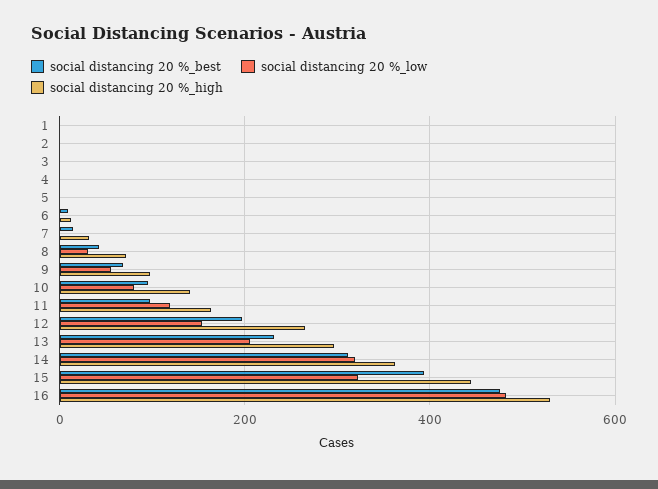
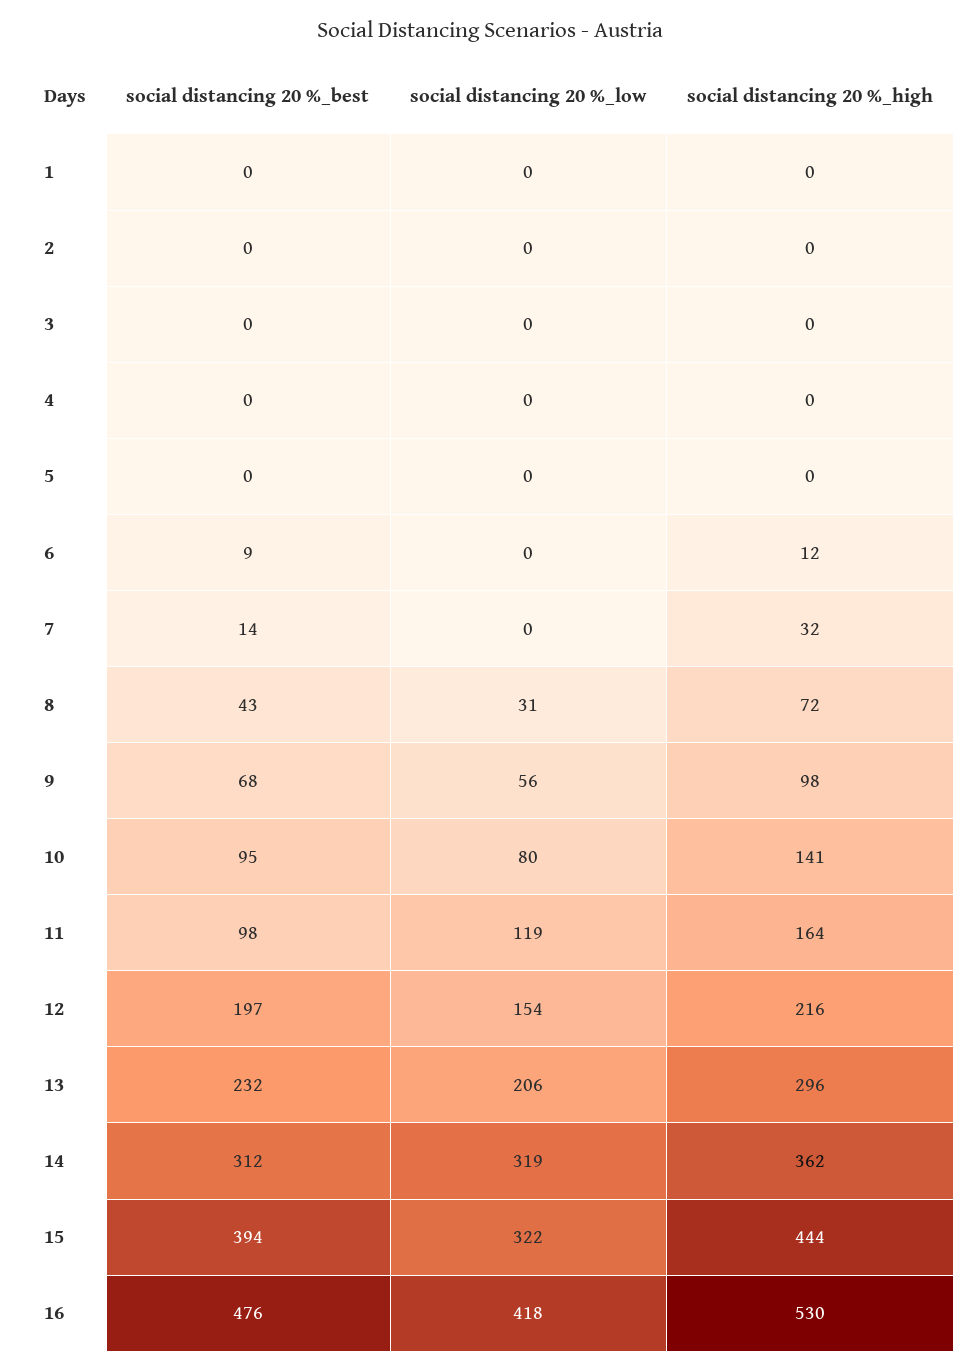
  {
    "social distancing 20 %_best": {
      "1": 0,
      "2": 0,
      "3": 0,
      "4": 0,
      "5": 0,
      "6": 9,
      "7": 14,
      "8": 43,
      "9": 68,
      "10": 95,
      "11": 98,
      "12": 197,
      "13": 232,
      "14": 312,
      "15": 394,
      "16": 476
    },
    "social distancing 20 %_low": {
      "1": 0,
      "2": 0,
      "3": 0,
      "4": 0,
      "5": 0,
      "6": 0,
      "7": 0,
      "8": 31,
      "9": 56,
      "10": 80,
      "11": 119,
      "12": 154,
      "13": 206,
      "14": 319,
      "15": 322,
-     "16": 480
+     "16": 418
    },
    "social distancing 20 %_high": {
      "1": 0,
      "2": 0,
      "3": 0,
      "4": 0,
      "5": 0,
      "6": 12,
      "7": 32,
      "8": 72,
      "9": 98,
      "10": 141,
      "11": 164,
-     "12": 260,
+     "12": 216,
      "13": 296,
      "14": 362,
      "15": 444,
      "16": 530
    }
  }

